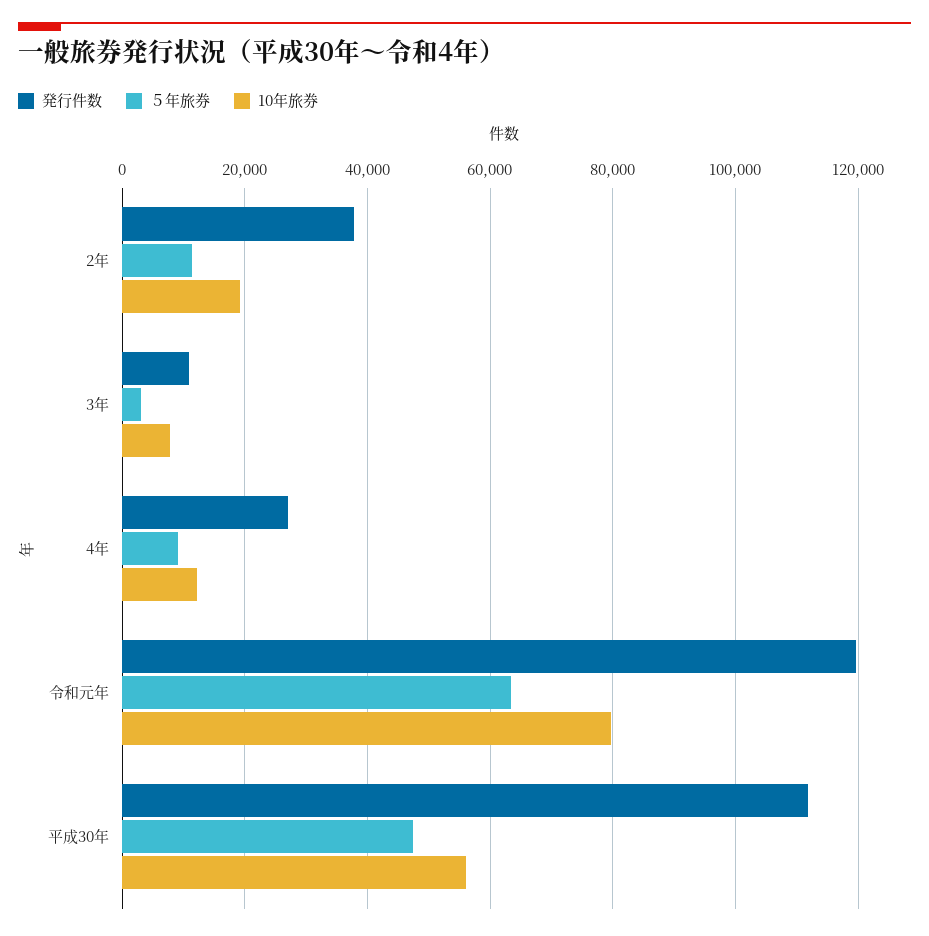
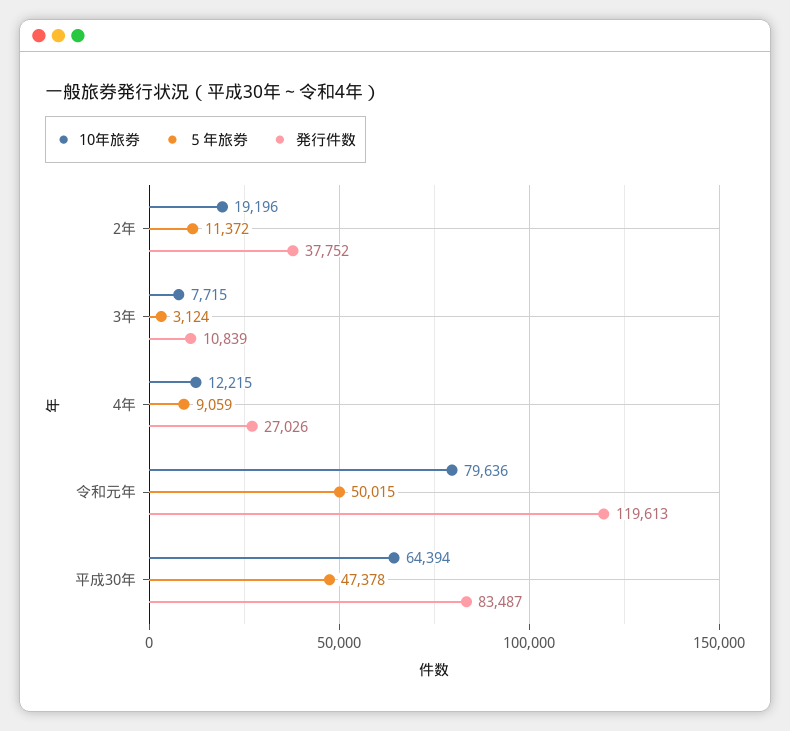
  {
    "発行件数": {
      "2年": 37752,
      "3年": 10839,
      "4年": 27026,
      "令和元年": 119613,
-     "平成30年": 112000
+     "平成30年": 83487
    },
    "５年旅券": {
      "2年": 11372,
      "3年": 3124,
      "4年": 9059,
-     "令和元年": 64000,
+     "令和元年": 50015,
      "平成30年": 47378
    },
    "10年旅券": {
      "2年": 19196,
      "3年": 7715,
      "4年": 12215,
      "令和元年": 79636,
-     "平成30年": 56000
+     "平成30年": 64394
    }
  }

